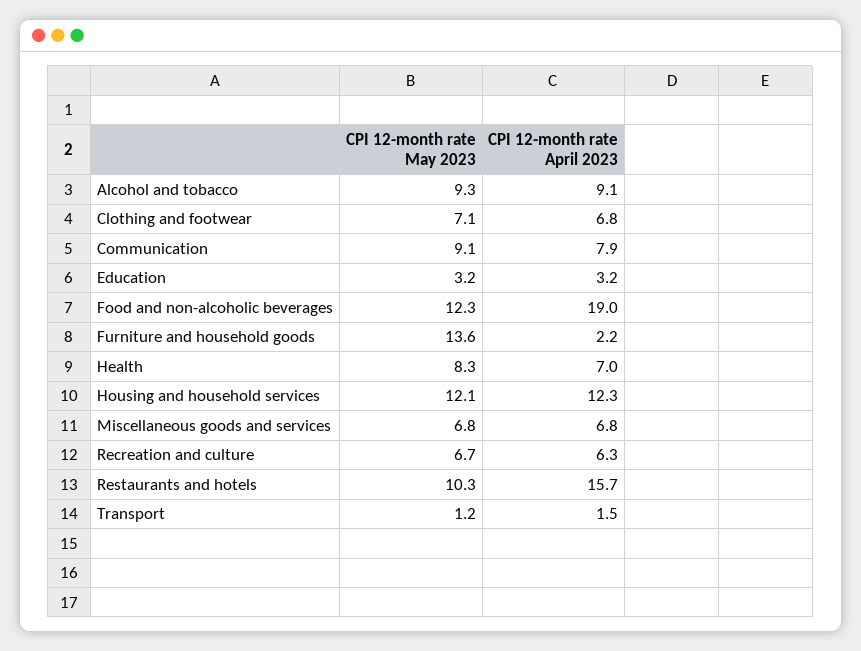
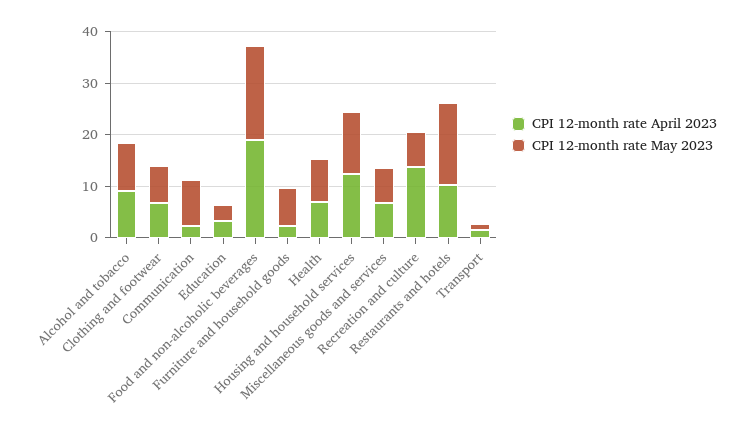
  {
    "CPI 12-month rate May 2023": {
      "Alcohol and tobacco": 9.3,
      "Clothing and footwear": 7.1,
      "Communication": 9.1,
      "Education": 3.2,
-     "Food and non-alcoholic beverages": 12.3,
+     "Food and non-alcoholic beverages": 18,
-     "Furniture and household goods": 13.6,
+     "Furniture and household goods": 8,
      "Health": 8.3,
      "Housing and household services": 12.1,
      "Miscellaneous goods and services": 6.8,
      "Recreation and culture": 6.7,
-     "Restaurants and hotels": 10.3,
+     "Restaurants and hotels": 16,
      "Transport": 1.2
    },
    "CPI 12-month rate April 2023": {
      "Alcohol and tobacco": 9.1,
      "Clothing and footwear": 6.8,
-     "Communication": 7.9,
+     "Communication": 2,
      "Education": 3.2,
      "Food and non-alcoholic beverages": 19,
      "Furniture and household goods": 2.2,
      "Health": 7,
      "Housing and household services": 12.3,
      "Miscellaneous goods and services": 6.8,
-     "Recreation and culture": 6.3,
+     "Recreation and culture": 14,
-     "Restaurants and hotels": 15.7,
+     "Restaurants and hotels": 10,
      "Transport": 1.5
    }
  }

